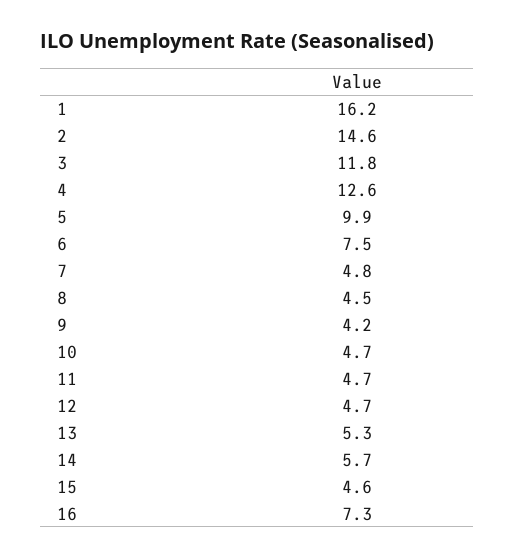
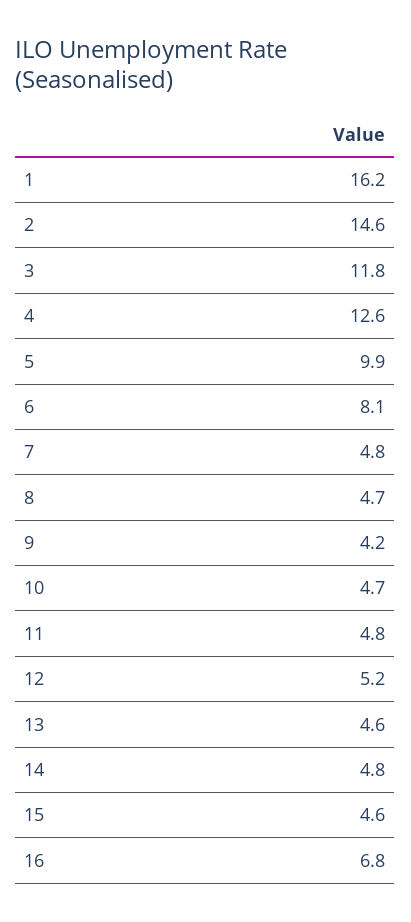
  {
    "1": 16.2,
    "2": 14.6,
    "3": 11.8,
    "4": 12.6,
    "5": 9.9,
-   "6": 7.5,
+   "6": 8.1,
    "7": 4.8,
-   "8": 4.5,
+   "8": 4.7,
    "9": 4.2,
    "10": 4.7,
-   "11": 4.7,
+   "11": 4.8,
-   "12": 4.7,
+   "12": 5.2,
-   "13": 5.3,
+   "13": 4.6,
-   "14": 5.7,
+   "14": 4.8,
    "15": 4.6,
-   "16": 7.3
+   "16": 6.8
  }

